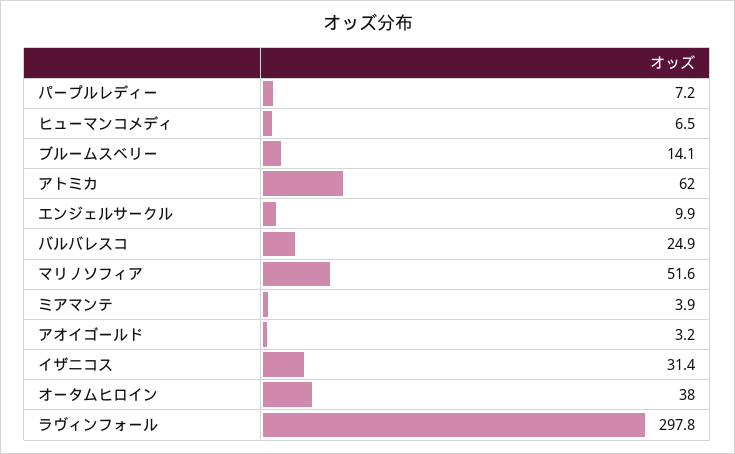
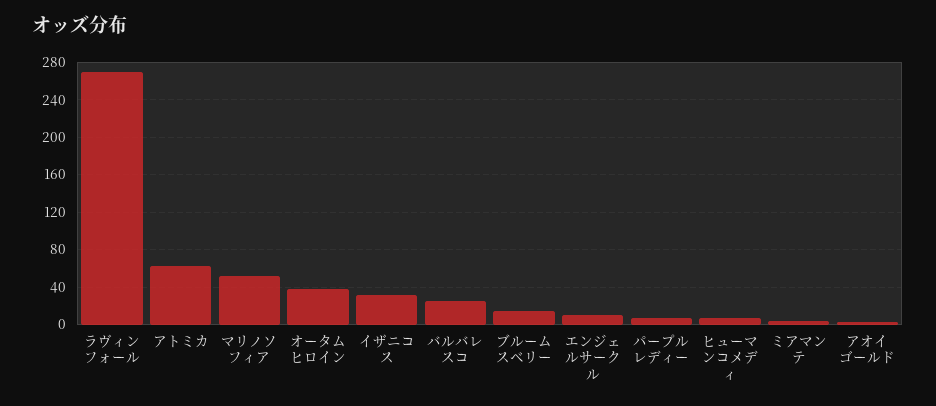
  {
    "パープルレディー": 7.2,
    "ヒューマンコメディ": 6.5,
    "ブルームスベリー": 14.1,
    "アトミカ": 62,
    "エンジェルサークル": 9.9,
    "バルバレスコ": 24.9,
    "マリノソフィア": 51.6,
    "ミアマンテ": 3.9,
    "アオイゴールド": 3.2,
    "イザニコス": 31.4,
    "オータムヒロイン": 38,
-   "ラヴィンフォール": 297.8
+   "ラヴィンフォール": 270
  }

